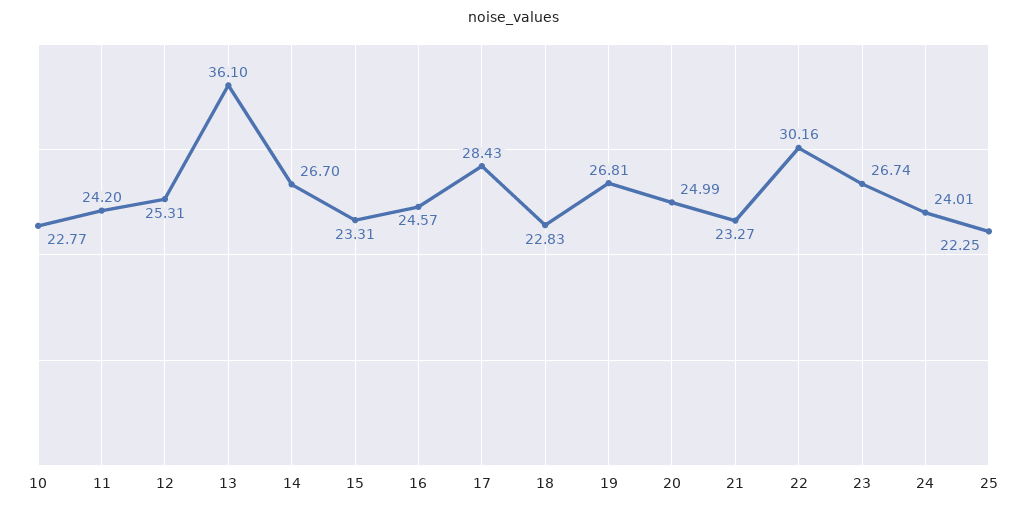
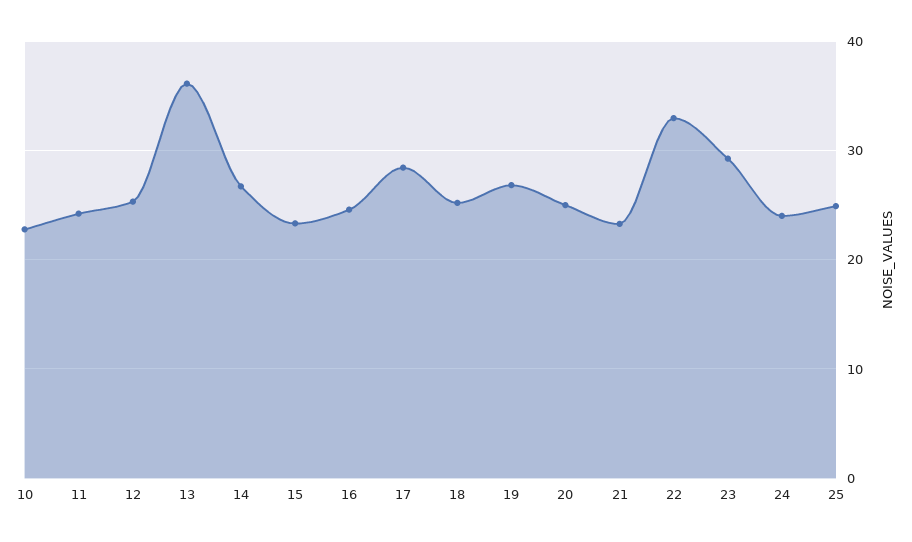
  {
    "10": 22.77,
    "11": 24.2,
    "12": 25.31,
    "13": 36.1,
    "14": 26.7,
    "15": 23.31,
    "16": 24.57,
    "17": 28.43,
-   "18": 22.83,
+   "18": 25,
    "19": 26.81,
    "20": 24.99,
    "21": 23.27,
-   "22": 30.16,
+   "22": 33,
-   "23": 26.74,
+   "23": 29,
    "24": 24.01,
-   "25": 22.25
+   "25": 25
  }

